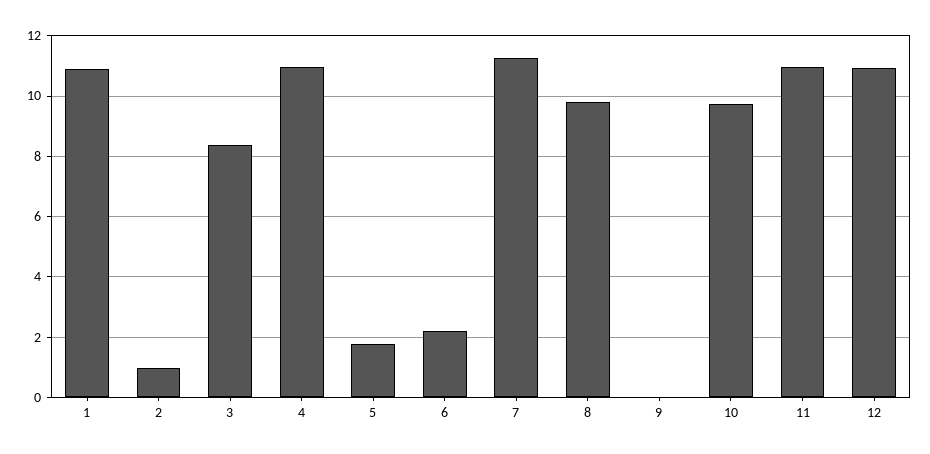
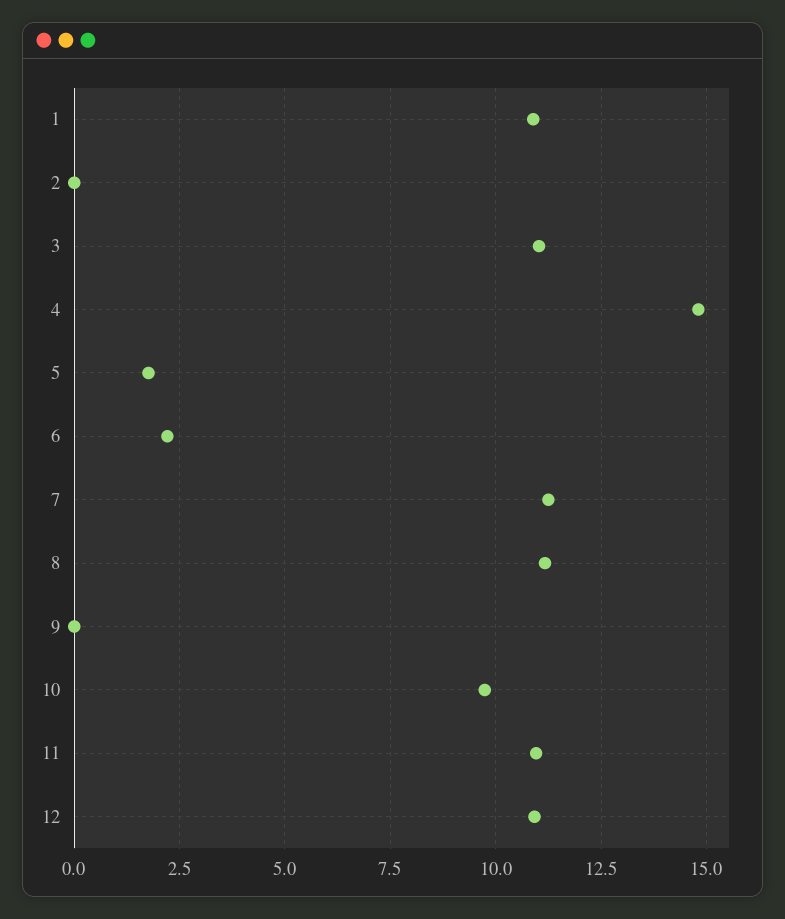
  {
    "1": 10.8,
-   "2": 1,
+   "2": 0,
-   "3": 8.4,
+   "3": 11,
-   "4": 11,
+   "4": 14.75,
    "5": 1.8,
    "6": 2.2,
    "7": 11.2,
-   "8": 9.8,
+   "8": 11.25,
    "9": 0,
    "10": 9.8,
    "11": 11,
    "12": 11
  }

